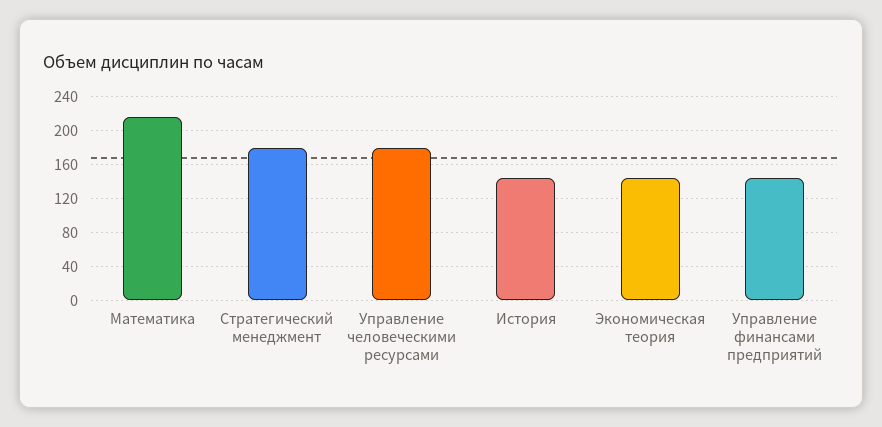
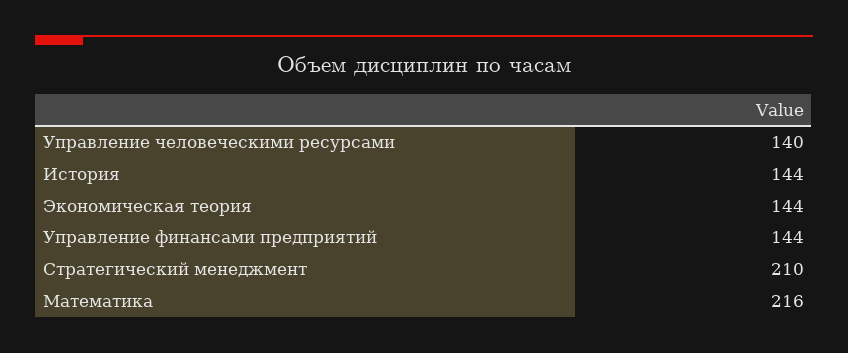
  {
    "Математика": 216,
-   "Стратегический менеджмент": 180,
+   "Стратегический менеджмент": 210,
-   "Управление человеческими ресурсами": 180,
+   "Управление человеческими ресурсами": 140,
    "История": 144,
    "Экономическая теория": 144,
    "Управление финансами предприятий": 144
  }

